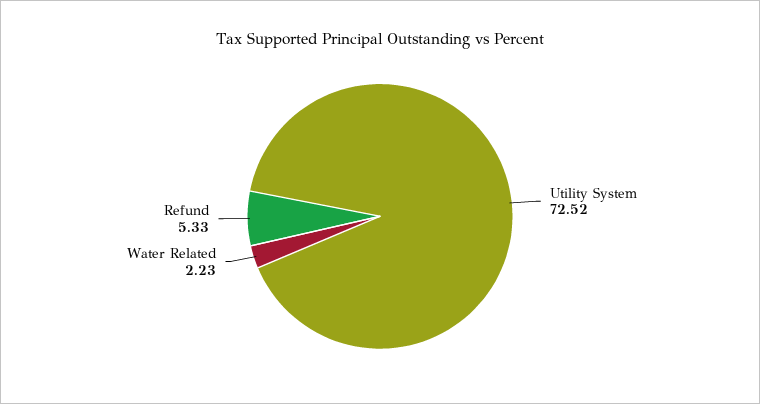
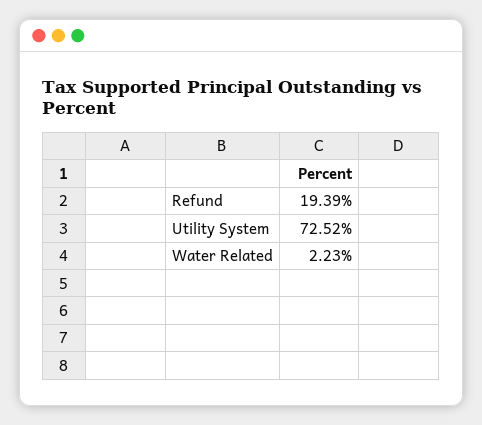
  {
    "Utility System": 72.52,
    "Water Related": 2.23,
-   "Refund": 5.33
+   "Refund": 19.39
  }

